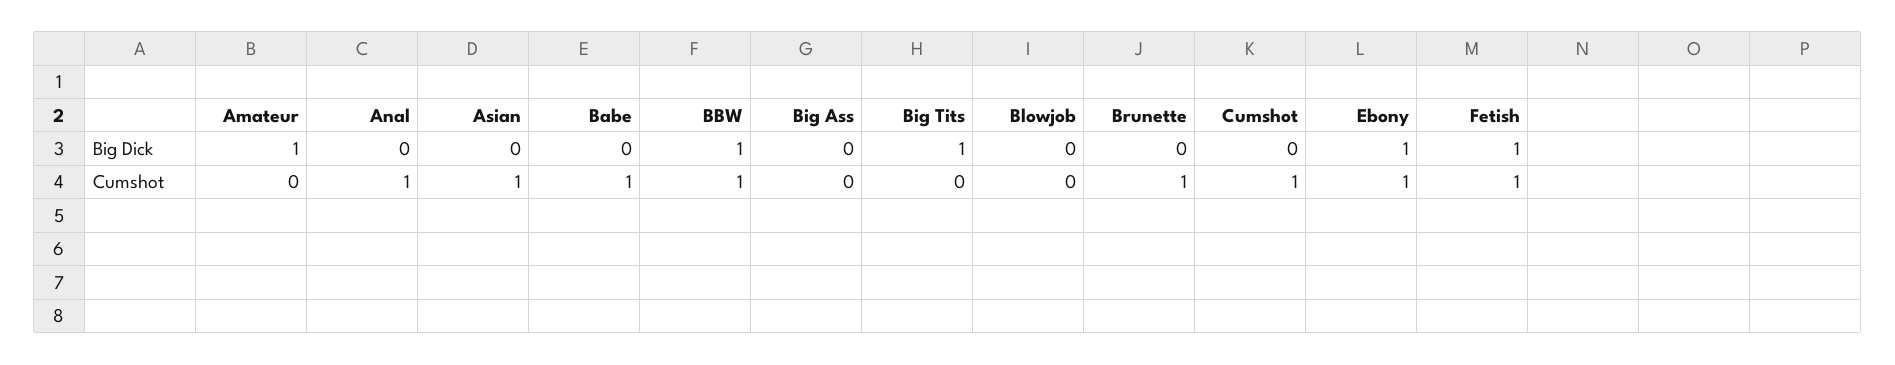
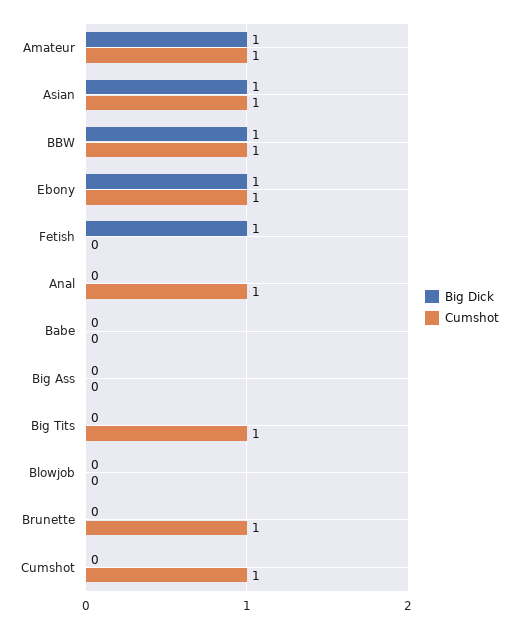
  {
    "Big Dick": {
      "Amateur": 1,
      "Anal": 0,
-     "Asian": 0,
+     "Asian": 1,
      "Babe": 0,
      "BBW": 1,
      "Big Ass": 0,
-     "Big Tits": 1,
+     "Big Tits": 0,
      "Blowjob": 0,
      "Brunette": 0,
      "Cumshot": 0,
      "Ebony": 1,
      "Fetish": 1
    },
    "Cumshot": {
-     "Amateur": 0,
+     "Amateur": 1,
      "Anal": 1,
      "Asian": 1,
-     "Babe": 1,
+     "Babe": 0,
      "BBW": 1,
      "Big Ass": 0,
-     "Big Tits": 0,
+     "Big Tits": 1,
      "Blowjob": 0,
      "Brunette": 1,
      "Cumshot": 1,
      "Ebony": 1,
-     "Fetish": 1
+     "Fetish": 0
    }
  }

